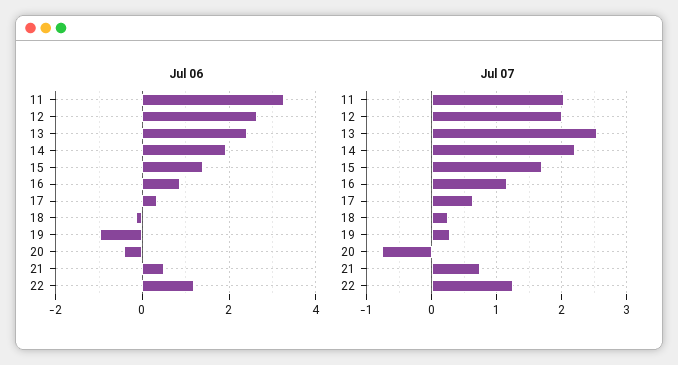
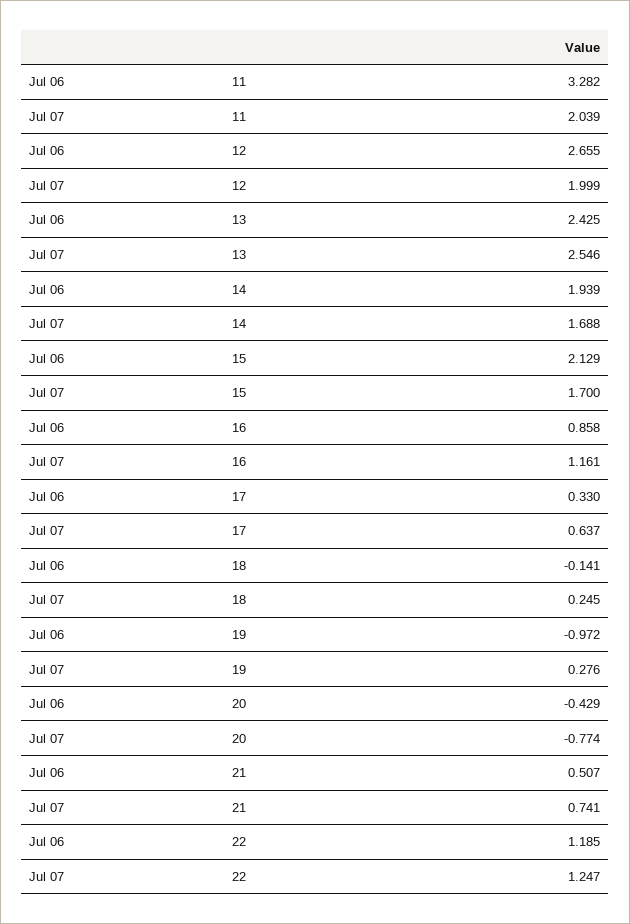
  {
    "Jul 06": {
      "11": 3.282,
      "12": 2.655,
      "13": 2.425,
      "14": 1.939,
-     "15": 1.4,
+     "15": 2.129,
      "16": 0.858,
      "17": 0.33,
      "18": -0.141,
      "19": -0.972,
      "20": -0.429,
      "21": 0.507,
      "22": 1.185
    },
    "Jul 07": {
      "11": 2.039,
      "12": 1.999,
      "13": 2.546,
-     "14": 2.2,
+     "14": 1.688,
      "15": 1.7,
      "16": 1.161,
      "17": 0.637,
      "18": 0.245,
      "19": 0.276,
      "20": -0.774,
      "21": 0.741,
      "22": 1.247
    }
  }

